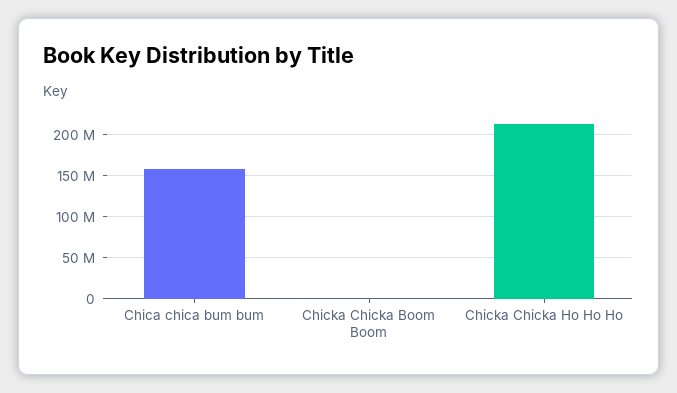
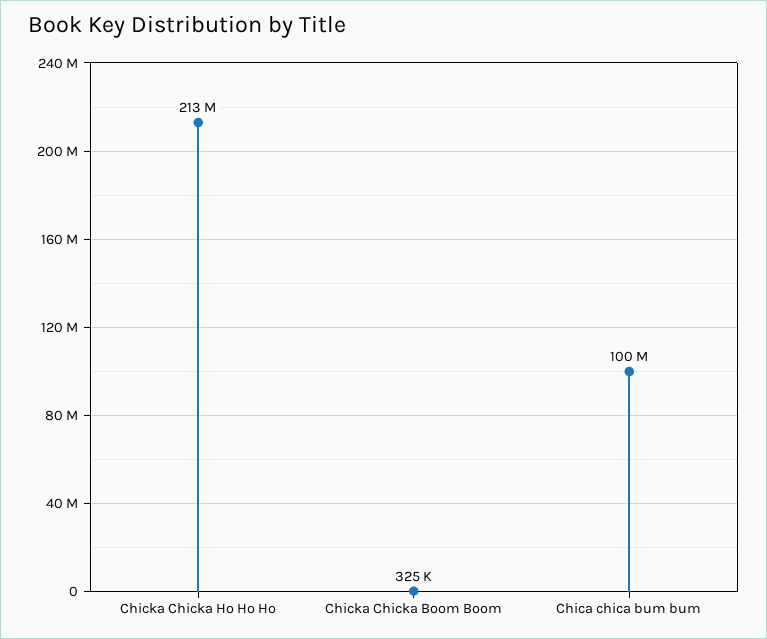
  {
-   "Chica chica bum bum": 160000000,
+   "Chica chica bum bum": 100000000,
    "Chicka Chicka Boom Boom": 325000,
    "Chicka Chicka Ho Ho Ho": 213000000
  }

